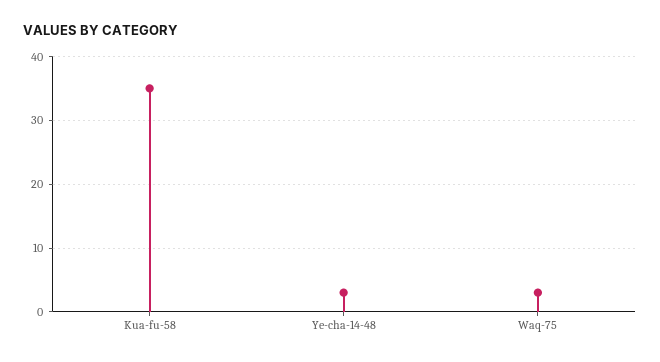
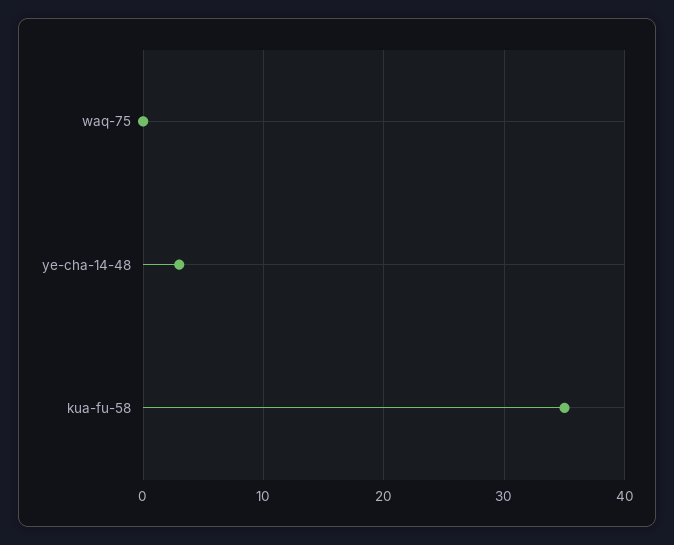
  {
    "Kua-fu-58": 35,
    "Ye-cha-14-48": 3,
-   "Waq-75": 3
+   "Waq-75": 0
  }

